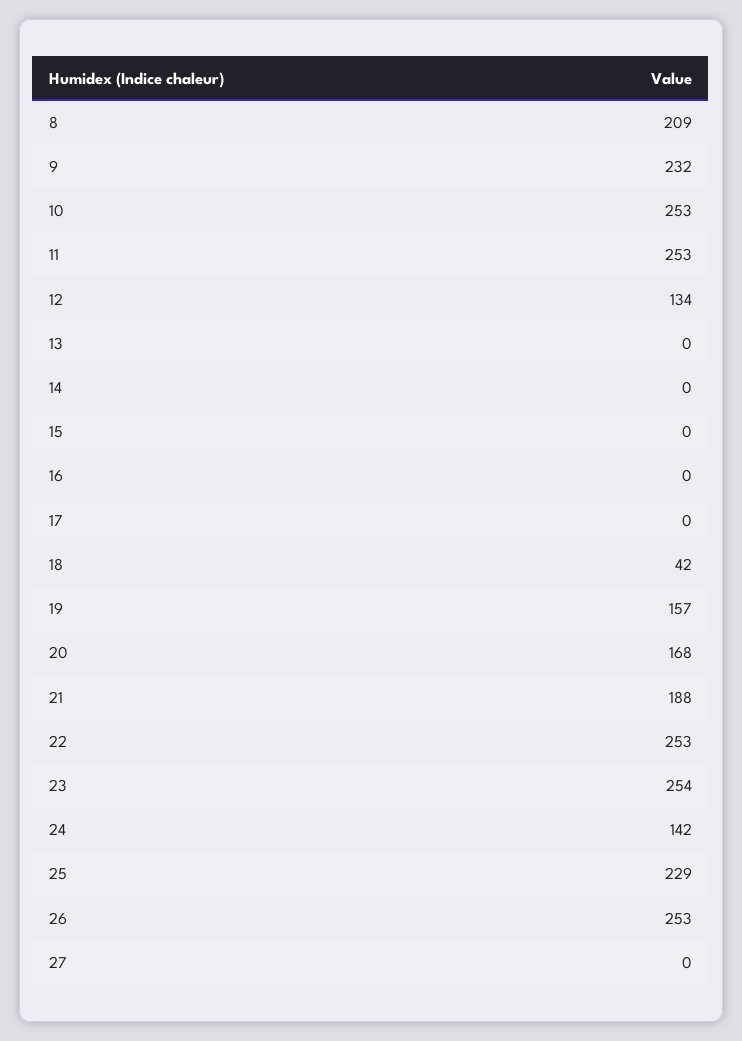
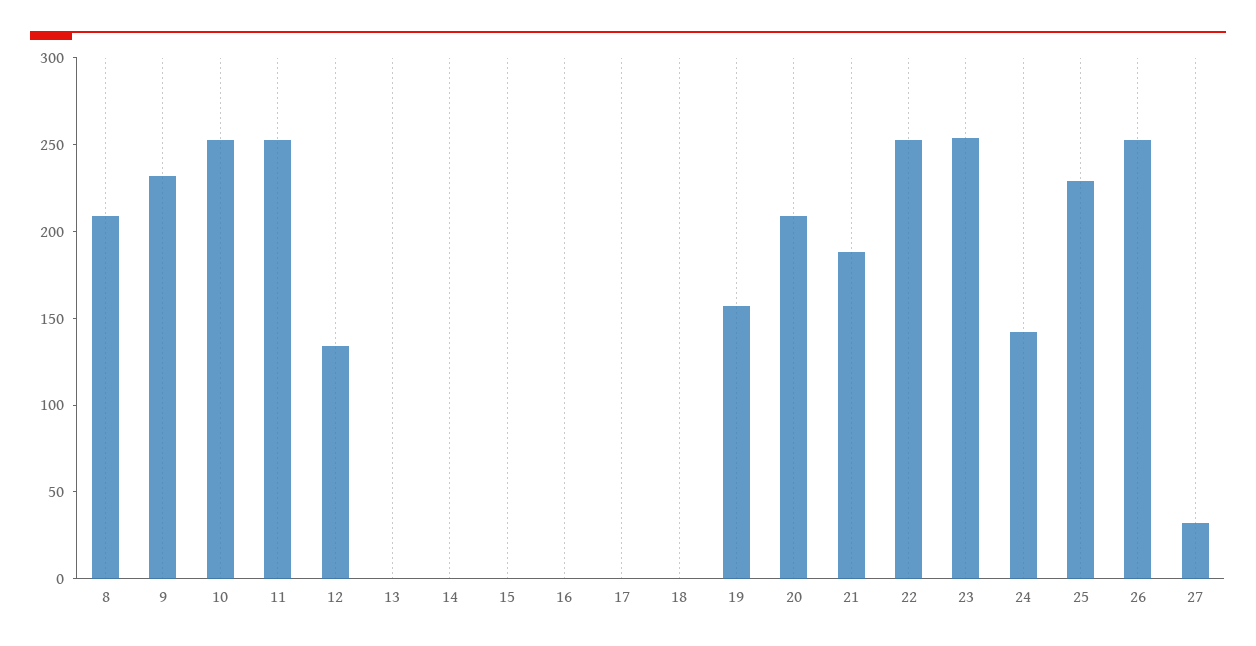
  {
    "8": 209,
    "9": 232,
    "10": 253,
    "11": 253,
    "12": 134,
    "13": 0,
    "14": 0,
    "15": 0,
    "16": 0,
    "17": 0,
-   "18": 42,
+   "18": 0,
    "19": 157,
-   "20": 168,
+   "20": 210,
    "21": 188,
    "22": 253,
    "23": 254,
    "24": 142,
    "25": 229,
    "26": 253,
-   "27": 0
+   "27": 30
  }

